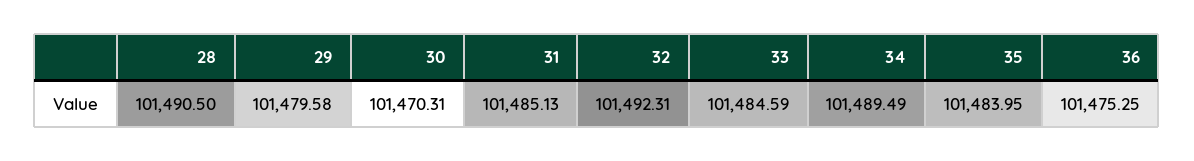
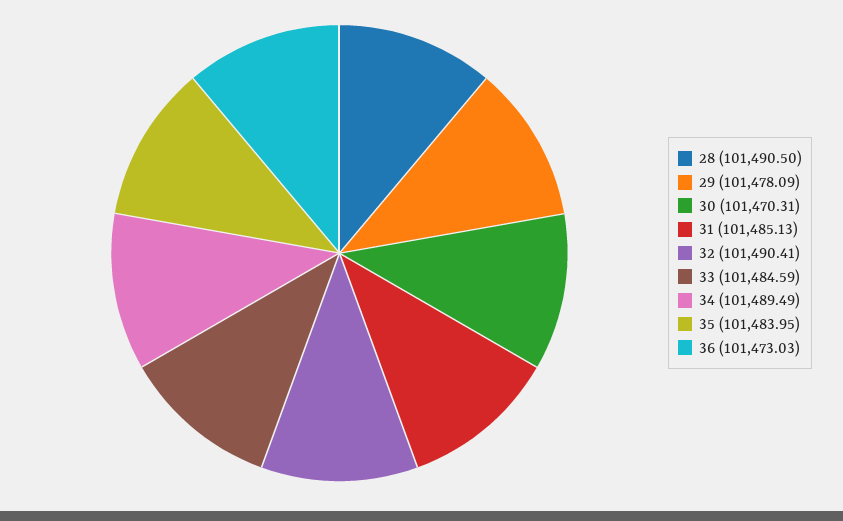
  {
    "28": 101490.5,
-   "29": 101479.58,
+   "29": 101478.09,
    "30": 101470.31,
    "31": 101485.13,
-   "32": 101492.31,
+   "32": 101490.41,
    "33": 101484.59,
    "34": 101489.49,
    "35": 101483.95,
-   "36": 101475.25
+   "36": 101473.03
  }

